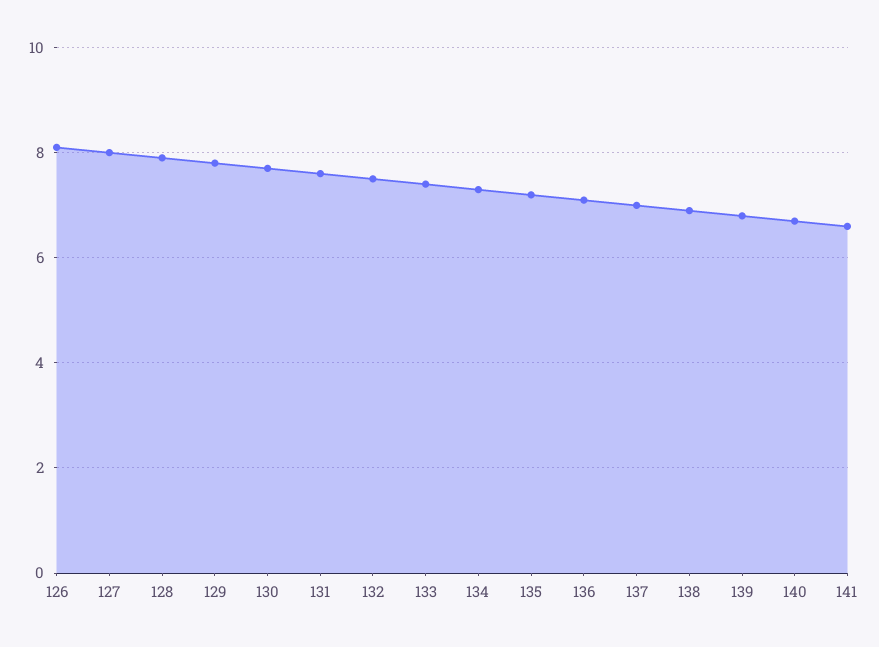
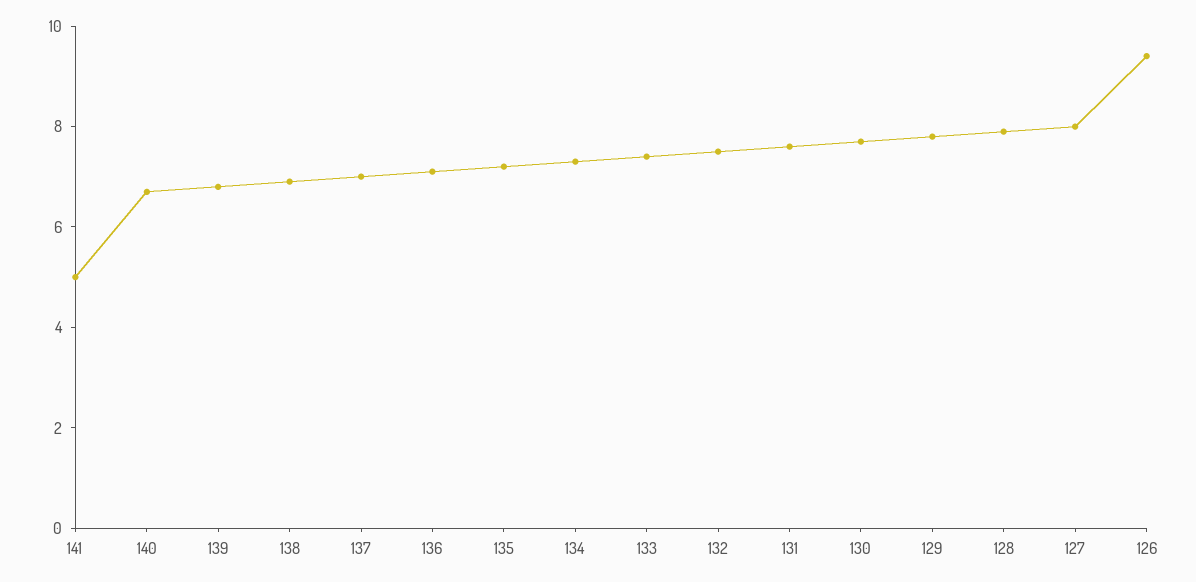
  {
-   "126": 8,
+   "126": 9.5,
    "127": 8,
    "128": 8,
    "129": 8,
    "130": 7.5,
    "131": 7.5,
    "132": 7.5,
    "133": 7.5,
    "134": 7.5,
    "135": 7,
    "136": 7,
    "137": 7,
    "138": 7,
    "139": 7,
    "140": 6.5,
-   "141": 6.5
+   "141": 5
  }

